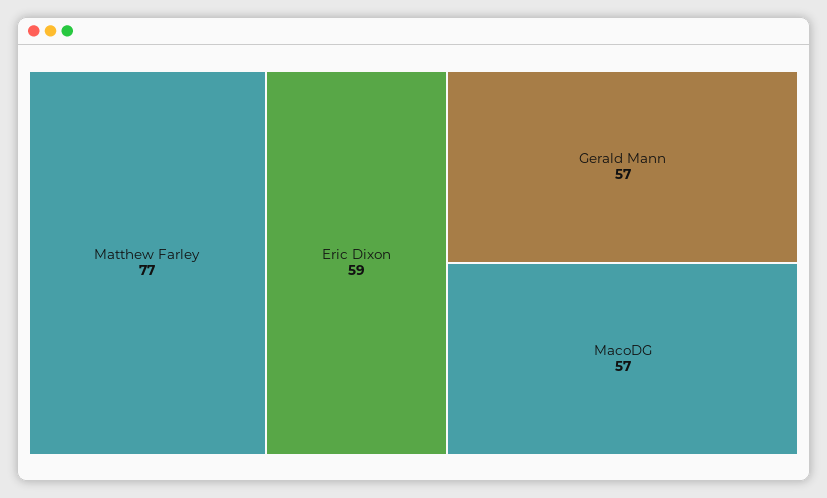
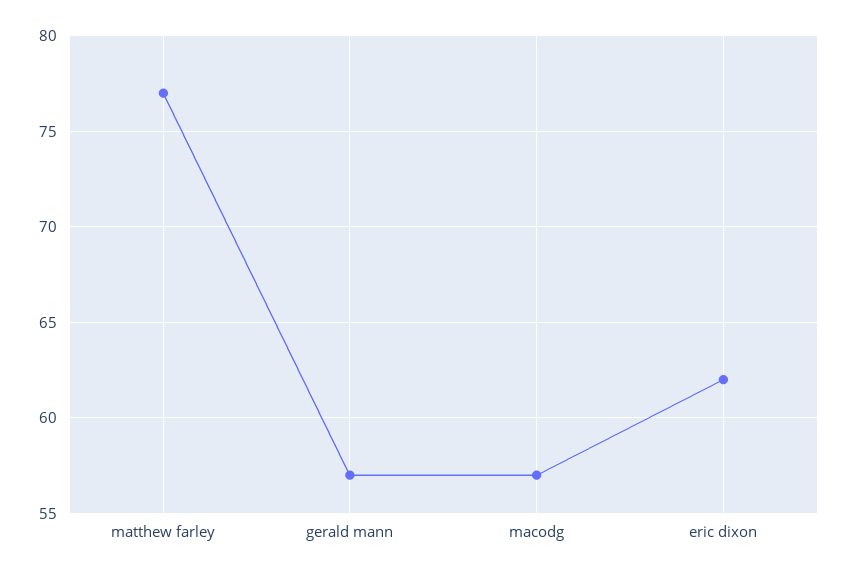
  {
    "Matthew Farley": 77,
-   "Eric Dixon": 59,
+   "Eric Dixon": 62,
    "Gerald Mann": 57,
    "MacoDG": 57
  }

